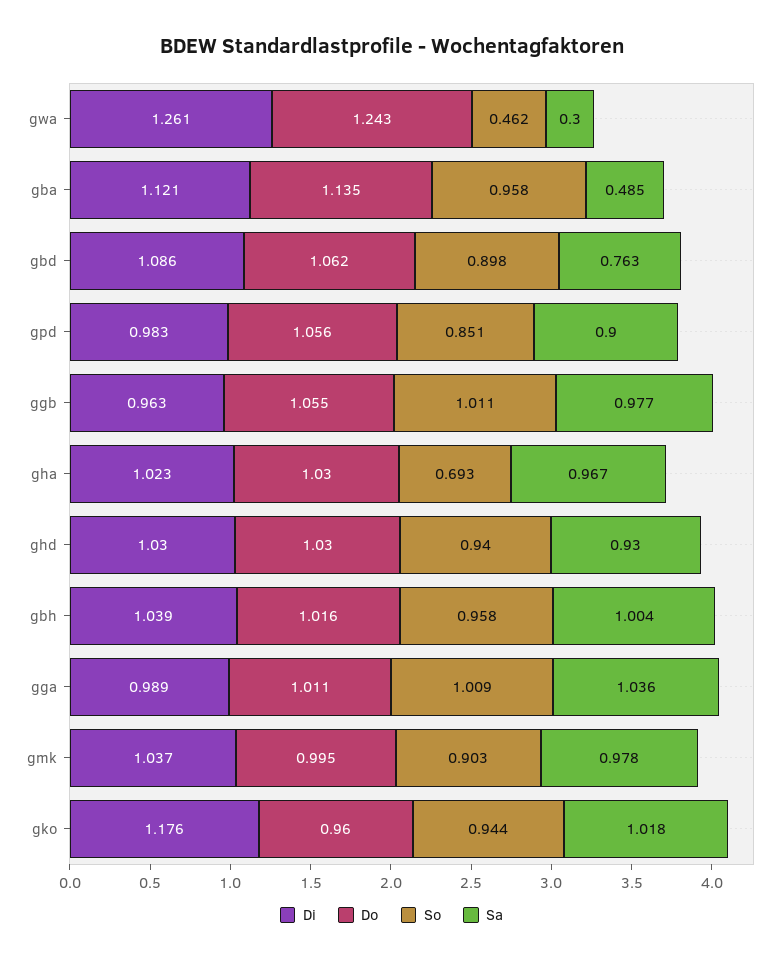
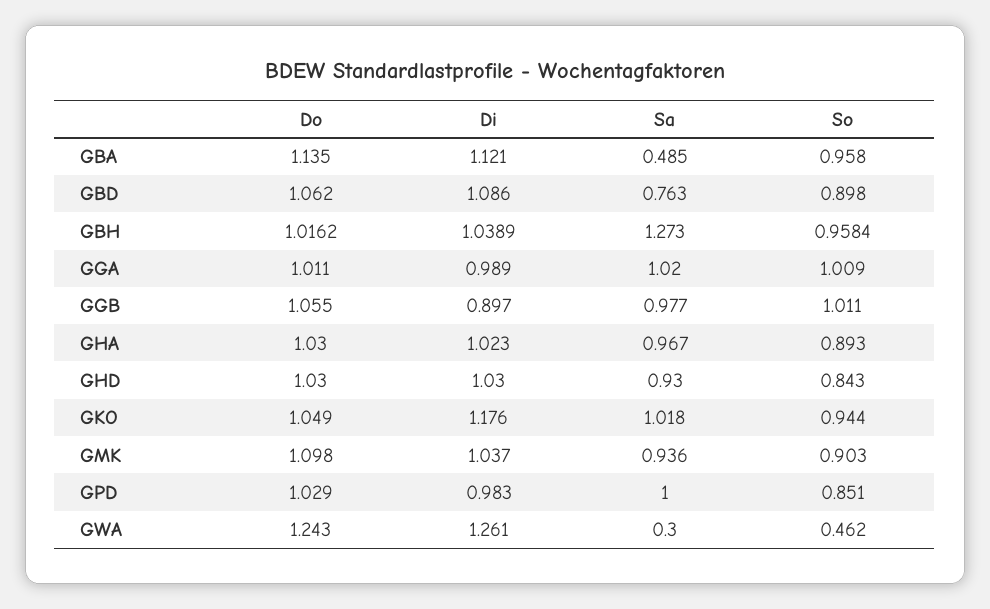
  {
    "Di": {
      "gwa": 1.261,
      "gba": 1.121,
      "gbd": 1.086,
      "gpd": 0.983,
-     "ggb": 0.963,
+     "ggb": 0.897,
      "gha": 1.023,
      "ghd": 1.03,
      "gbh": 1.0389,
      "gga": 0.989,
      "gmk": 1.037,
      "gko": 1.176
    },
    "Do": {
      "gwa": 1.243,
      "gba": 1.135,
      "gbd": 1.062,
-     "gpd": 1.056,
+     "gpd": 1.029,
      "ggb": 1.055,
      "gha": 1.03,
      "ghd": 1.03,
      "gbh": 1.0162,
      "gga": 1.011,
-     "gmk": 0.995,
+     "gmk": 1.098,
-     "gko": 0.96
+     "gko": 1.049
    },
    "So": {
      "gwa": 0.462,
      "gba": 0.958,
      "gbd": 0.898,
      "gpd": 0.851,
      "ggb": 1.011,
-     "gha": 0.693,
+     "gha": 0.893,
-     "ghd": 0.94,
+     "ghd": 0.843,
      "gbh": 0.9584,
      "gga": 1.009,
      "gmk": 0.903,
      "gko": 0.944
    },
    "Sa": {
      "gwa": 0.3,
      "gba": 0.485,
      "gbd": 0.763,
-     "gpd": 0.9,
+     "gpd": 1,
      "ggb": 0.977,
      "gha": 0.967,
      "ghd": 0.93,
-     "gbh": 1.004,
+     "gbh": 1.273,
-     "gga": 1.036,
+     "gga": 1.02,
-     "gmk": 0.978,
+     "gmk": 0.936,
      "gko": 1.018
    }
  }

